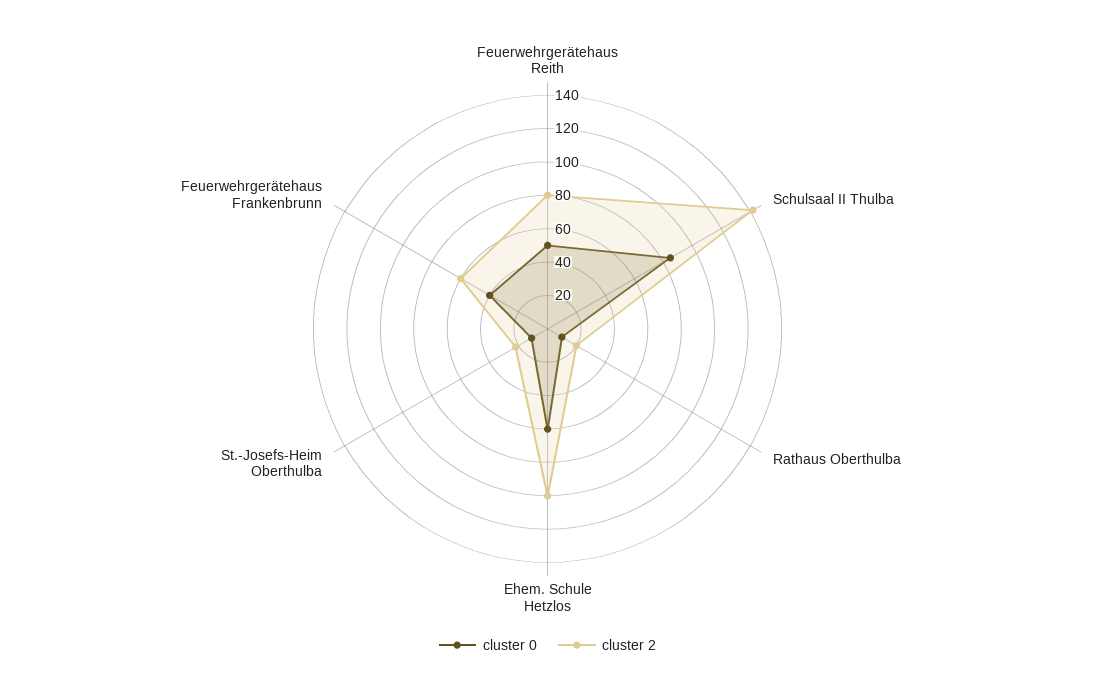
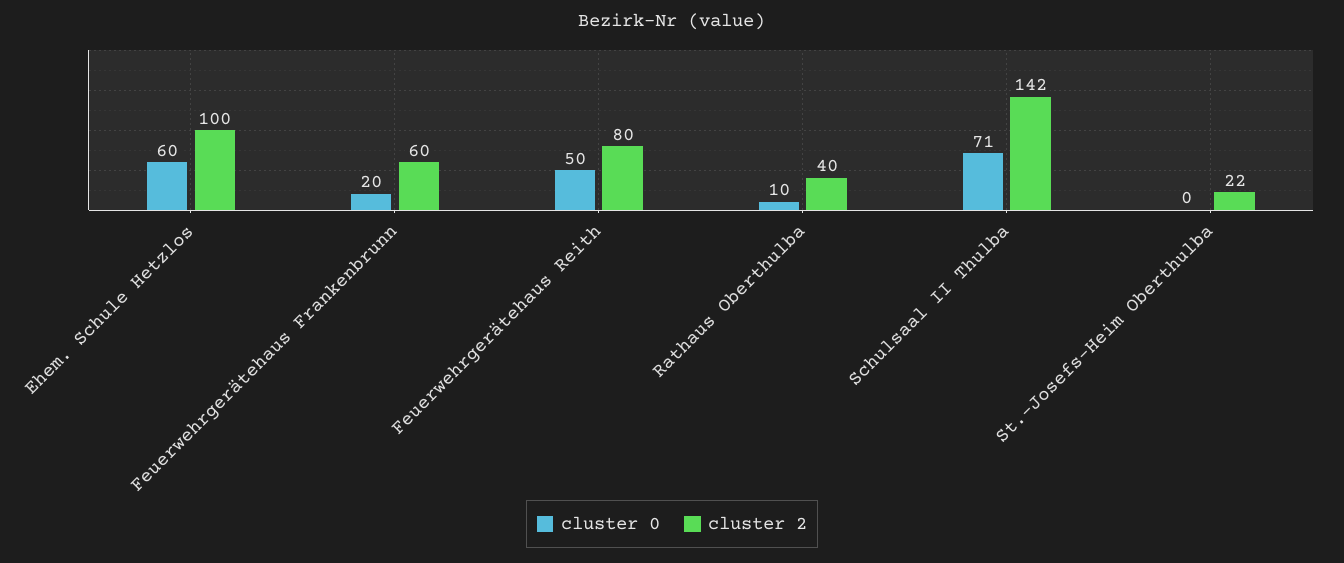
  {
    "cluster 0": {
      "Feuerwehrgerätehaus Reith": 50,
-     "Schulsaal II Thulba": 85,
+     "Schulsaal II Thulba": 71,
      "Rathaus Oberthulba": 10,
      "Ehem. Schule Hetzlos": 60,
-     "St.-Josefs-Heim Oberthulba": 10,
+     "St.-Josefs-Heim Oberthulba": 0,
-     "Feuerwehrgerätehaus Frankenbrunn": 40
+     "Feuerwehrgerätehaus Frankenbrunn": 20
    },
    "cluster 2": {
      "Feuerwehrgerätehaus Reith": 80,
      "Schulsaal II Thulba": 142,
-     "Rathaus Oberthulba": 20,
+     "Rathaus Oberthulba": 40,
      "Ehem. Schule Hetzlos": 100,
      "St.-Josefs-Heim Oberthulba": 22,
      "Feuerwehrgerätehaus Frankenbrunn": 60
    }
  }

